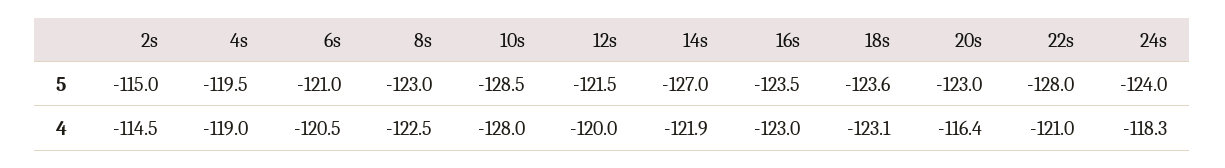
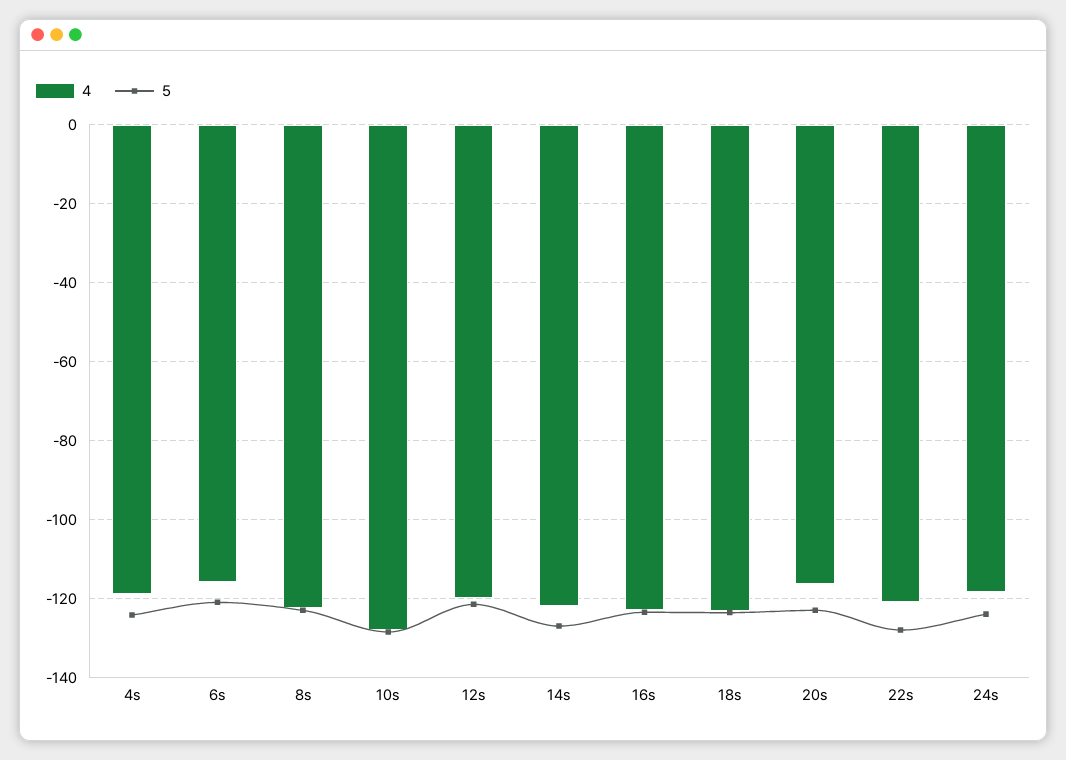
  {
    "5": {
-     "2s": -115,
-     "4s": -119.5,
+     "4s": -124,
      "6s": -121,
      "8s": -123,
      "10s": -128.5,
      "12s": -121.5,
      "14s": -127,
      "16s": -123.5,
      "18s": -123.6,
      "20s": -123,
      "22s": -128,
      "24s": -124
    },
    "4": {
-     "2s": -114.5,
      "4s": -119,
-     "6s": -120.5,
+     "6s": -116,
      "8s": -122.5,
      "10s": -128,
      "12s": -120,
      "14s": -121.9,
      "16s": -123,
      "18s": -123.1,
      "20s": -116.4,
      "22s": -121,
      "24s": -118.3
    }
  }

